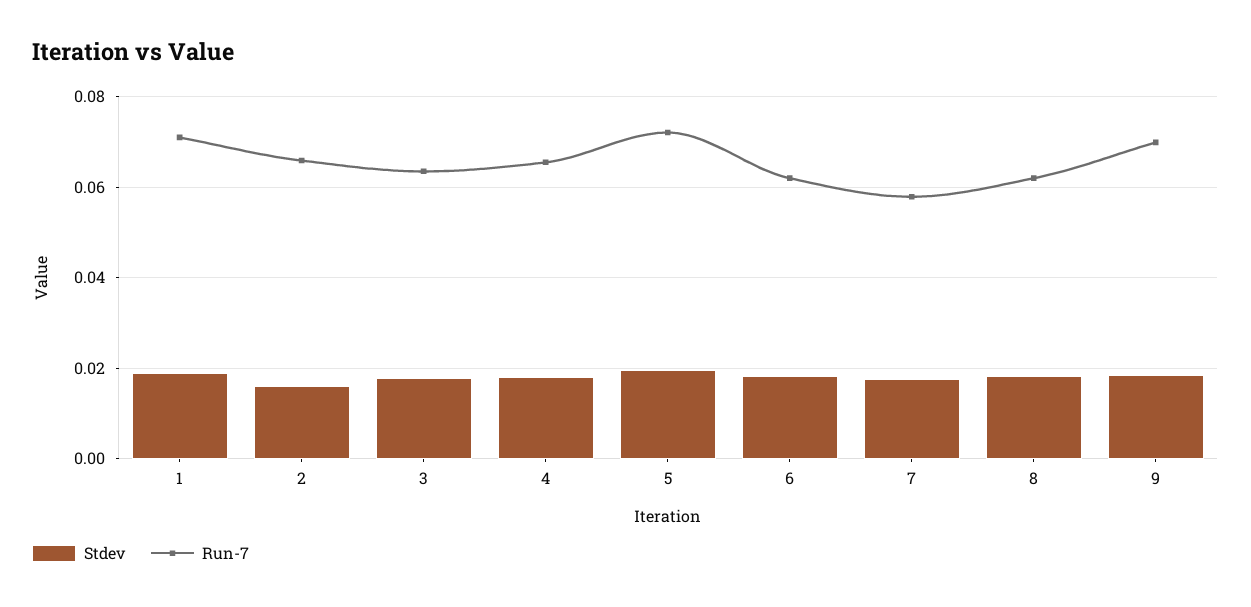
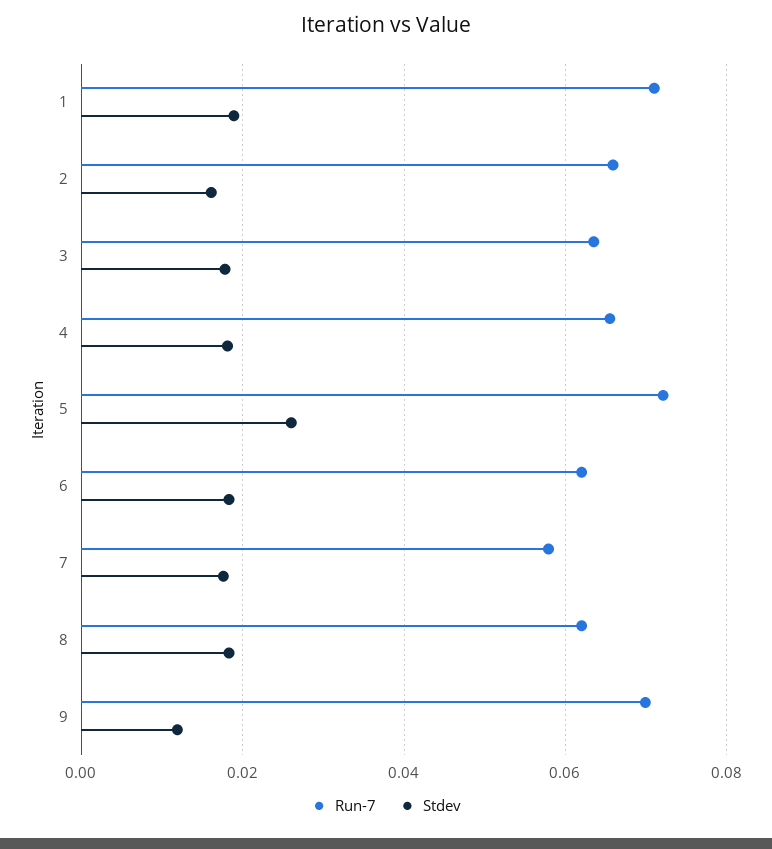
  {
    "Stdev": {
      "1": 0.018,
      "2": 0.016,
      "3": 0.018,
      "4": 0.018,
-     "5": 0.02,
+     "5": 0.026,
      "6": 0.018,
      "7": 0.018,
      "8": 0.018,
-     "9": 0.018
+     "9": 0.012
    },
    "Run-7": {
      "1": 0.072,
      "2": 0.066,
      "3": 0.064,
      "4": 0.066,
      "5": 0.072,
      "6": 0.062,
      "7": 0.058,
      "8": 0.062,
      "9": 0.07
    }
  }

